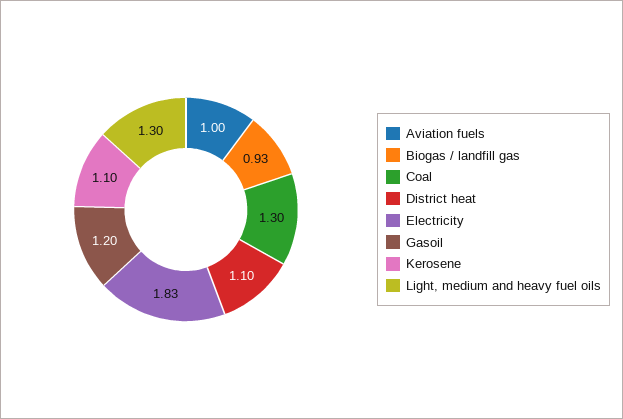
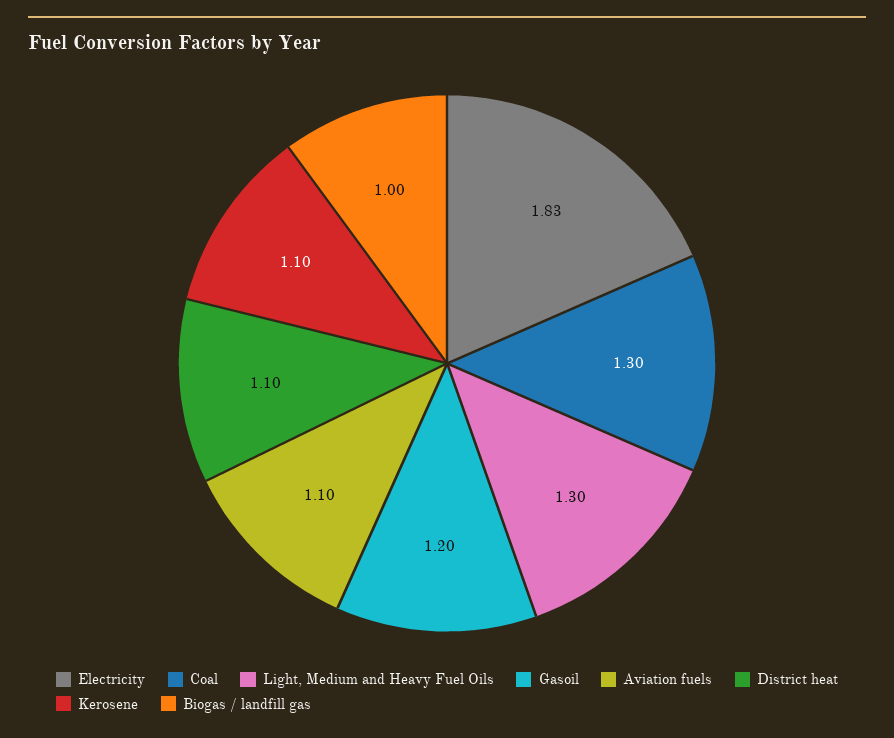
  {
-   "Aviation fuels": 1,
+   "Aviation fuels": 1.1,
-   "Biogas / landfill gas": 0.93,
+   "Biogas / landfill gas": 1,
    "Coal": 1.3,
    "District heat": 1.1,
    "Electricity": 1.83,
    "Gasoil": 1.2,
    "Kerosene": 1.1,
    "Light, medium and heavy fuel oils": 1.3
  }

